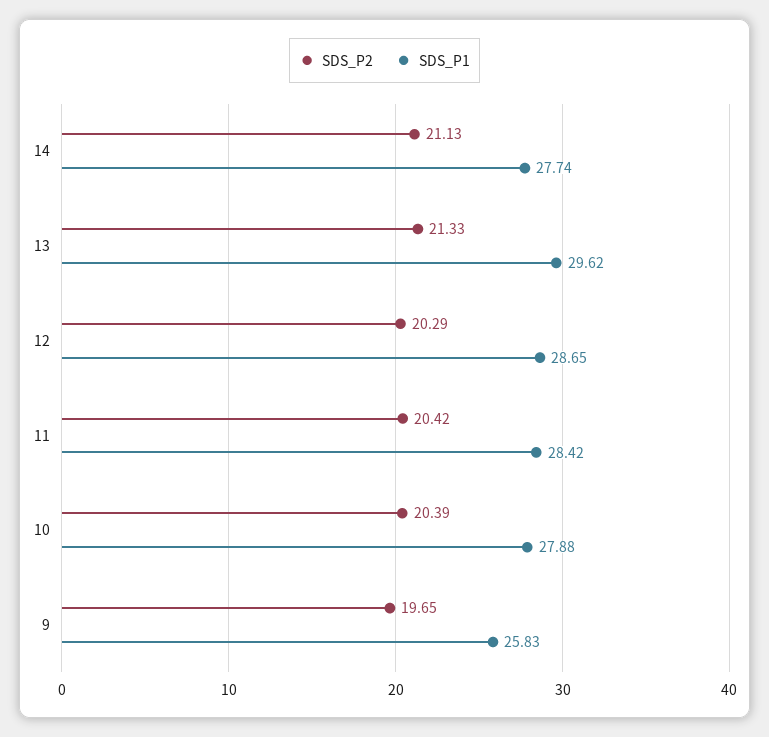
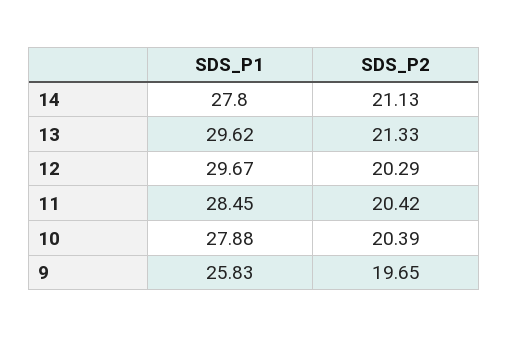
  {
    "SDS_P2": {
      "14": 21.13,
      "13": 21.33,
      "12": 20.29,
      "11": 20.42,
      "10": 20.39,
      "9": 19.65
    },
    "SDS_P1": {
-     "14": 27.74,
+     "14": 27.8,
      "13": 29.62,
-     "12": 28.65,
+     "12": 29.67,
-     "11": 28.42,
+     "11": 28.45,
      "10": 27.88,
      "9": 25.83
    }
  }

